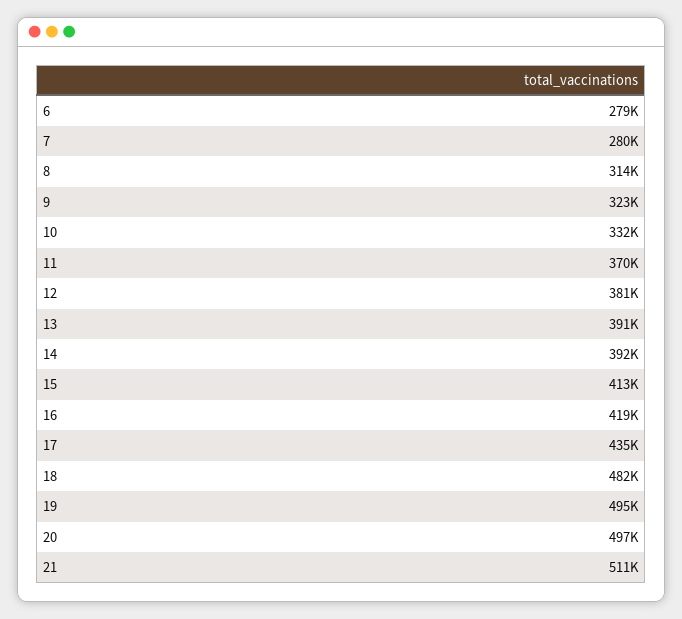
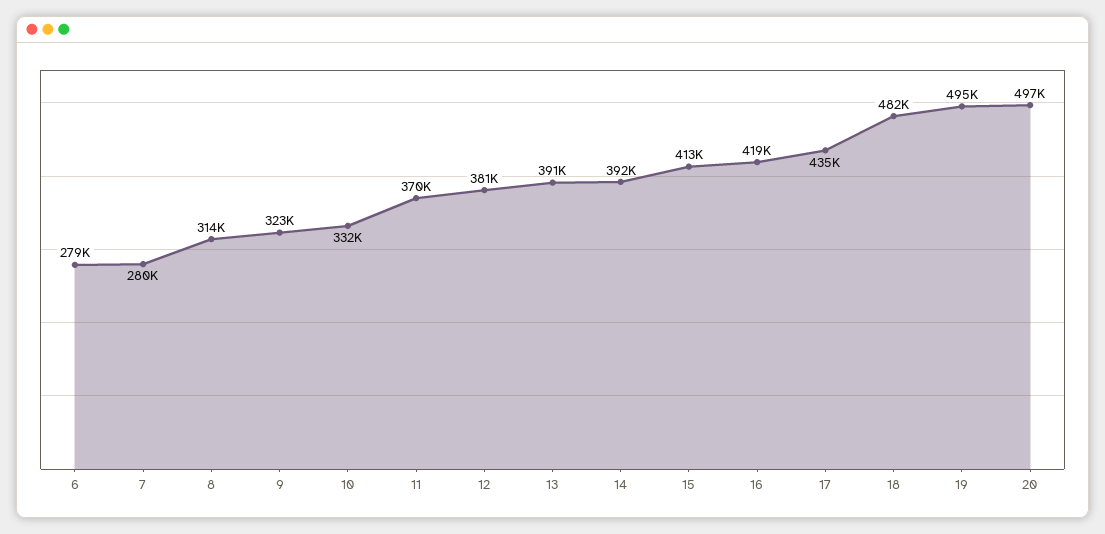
  {
    "6": 279000,
    "7": 280000,
    "8": 314000,
    "9": 323000,
    "10": 332000,
    "11": 370000,
    "12": 381000,
    "13": 391000,
    "14": 392000,
    "15": 413000,
    "16": 419000,
    "17": 435000,
    "18": 482000,
    "19": 495000,
-   "20": 497000,
+   "20": 497000
-   "21": 511000
  }

